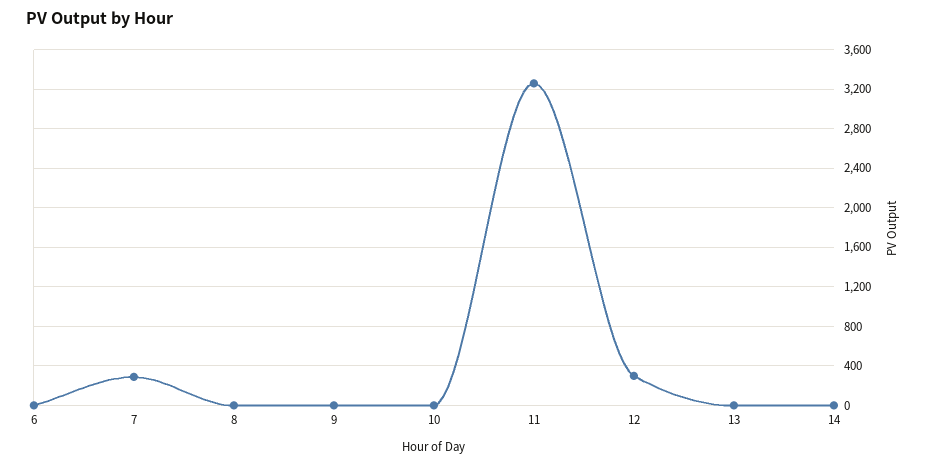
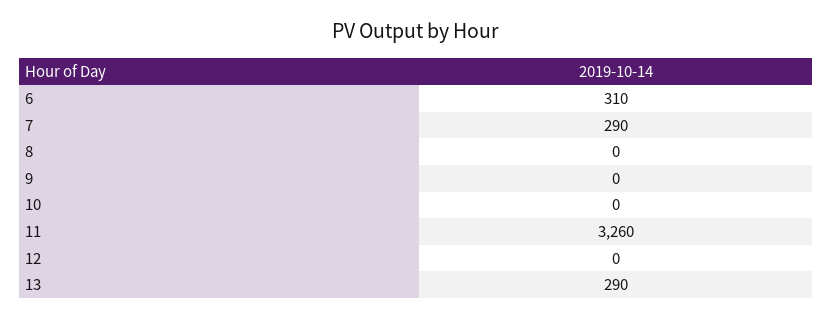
  {
-   "6": 0,
+   "6": 310,
    "7": 290,
    "8": 0,
    "9": 0,
    "10": 0,
    "11": 3260,
-   "12": 300,
+   "12": 0,
-   "13": 0,
+   "13": 290
-   "14": 0
  }

